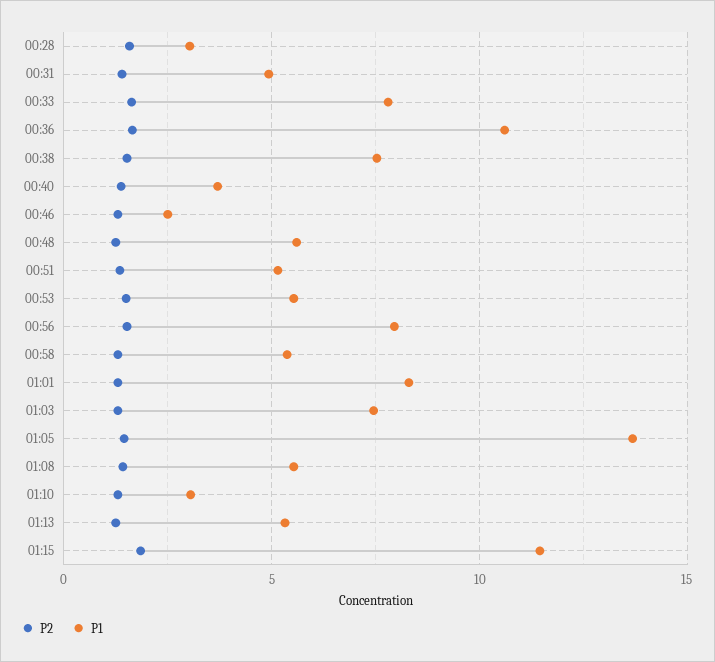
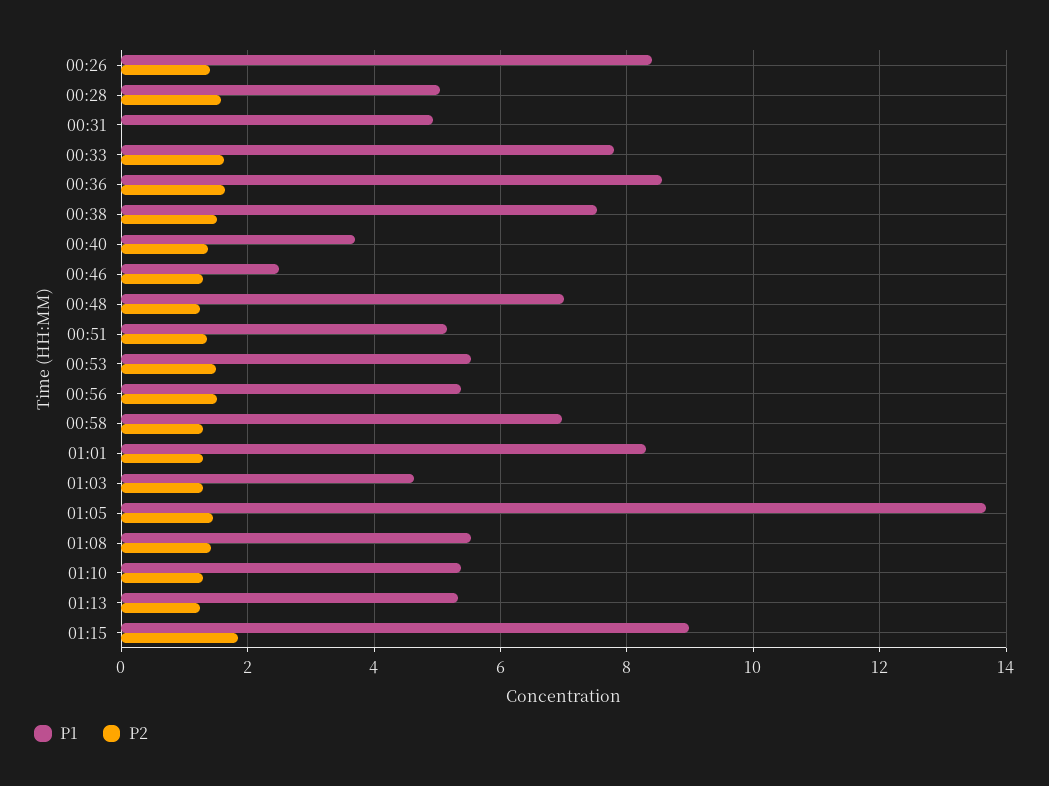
  {
    "P2": {
      "00:28": 1.6,
-     "00:31": 1.5,
+     "00:31": 0,
      "00:33": 1.6,
      "00:36": 1.6,
      "00:38": 1.6,
      "00:40": 1.4,
      "00:46": 1.4,
      "00:48": 1.2,
      "00:51": 1.4,
      "00:53": 1.6,
      "00:56": 1.6,
      "00:58": 1.4,
      "01:01": 1.4,
      "01:03": 1.4,
      "01:05": 1.4,
      "01:08": 1.4,
      "01:10": 1.4,
      "01:13": 1.2,
-     "01:15": 1.8
+     "01:15": 1.8,
+     "00:26": 1.4
    },
    "P1": {
-     "00:28": 3,
+     "00:28": 5,
      "00:31": 5,
      "00:33": 7.8,
-     "00:36": 10.5,
+     "00:36": 8.6,
      "00:38": 7.6,
      "00:40": 3.8,
      "00:46": 2.6,
-     "00:48": 5.5,
+     "00:48": 7,
      "00:51": 5.2,
      "00:53": 5.6,
-     "00:56": 8,
+     "00:56": 5.4,
-     "00:58": 5.5,
+     "00:58": 7,
      "01:01": 8.4,
-     "01:03": 7.5,
+     "01:03": 4.6,
      "01:05": 13.6,
      "01:08": 5.6,
-     "01:10": 3,
+     "01:10": 5.4,
      "01:13": 5.4,
-     "01:15": 11.5
+     "01:15": 9,
+     "00:26": 8.4
    }
  }

